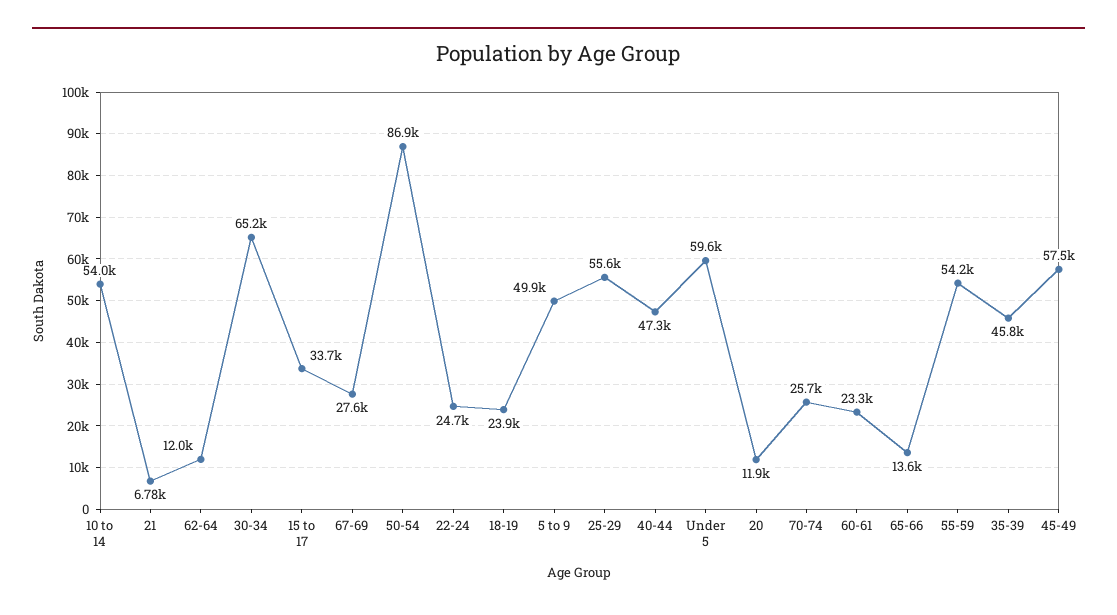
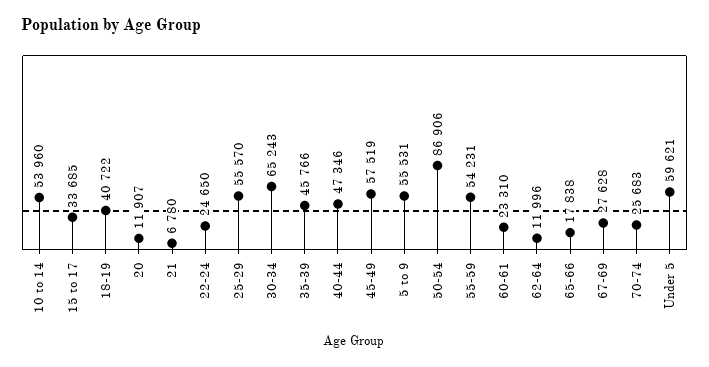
  {
    "10 to 14": 53960,
    "21": 6780,
    "62-64": 11996,
    "30-34": 65243,
    "15 to 17": 33685,
    "67-69": 27628,
    "50-54": 86906,
    "22-24": 24650,
-   "18-19": 23900,
+   "18-19": 40722,
-   "5 to 9": 49900,
+   "5 to 9": 55531,
    "25-29": 55570,
    "40-44": 47346,
    "Under 5": 59621,
    "20": 11907,
    "70-74": 25683,
    "60-61": 23310,
-   "65-66": 13600,
+   "65-66": 17838,
    "55-59": 54231,
    "35-39": 45766,
    "45-49": 57519
  }

